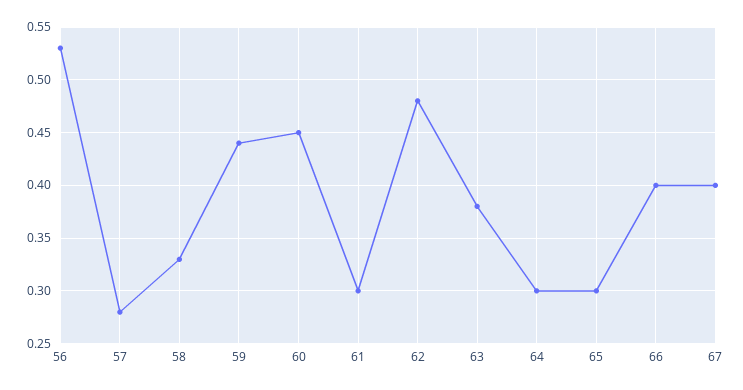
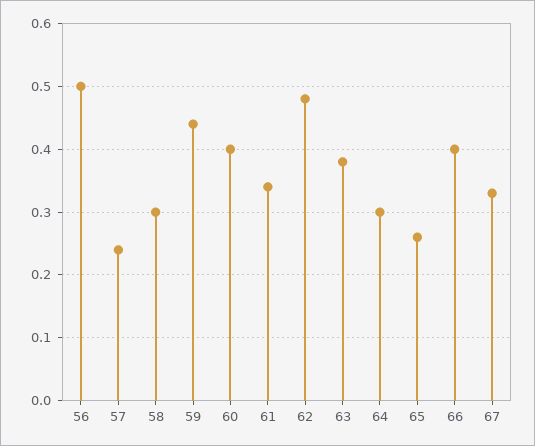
  {
-   "56": 0.53,
+   "56": 0.5,
-   "57": 0.28,
+   "57": 0.24,
-   "58": 0.33,
+   "58": 0.3,
    "59": 0.44,
-   "60": 0.45,
+   "60": 0.4,
-   "61": 0.3,
+   "61": 0.34,
    "62": 0.48,
    "63": 0.38,
    "64": 0.3,
-   "65": 0.3,
+   "65": 0.26,
    "66": 0.4,
-   "67": 0.4
+   "67": 0.33
  }

